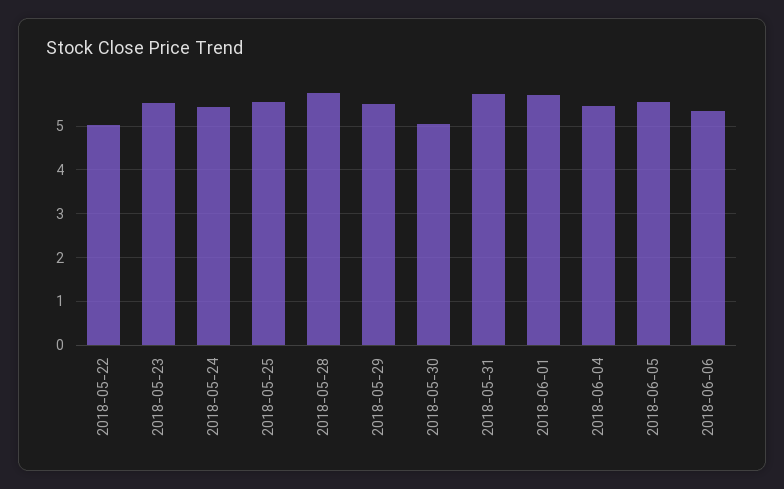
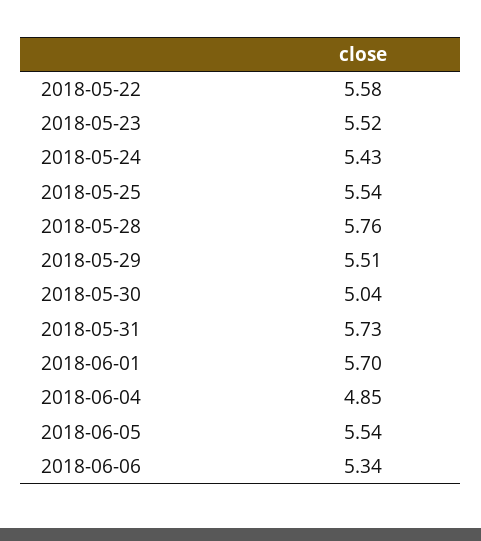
  {
-   "2018-05-22": 5,
+   "2018-05-22": 5.58,
    "2018-05-23": 5.52,
    "2018-05-24": 5.43,
    "2018-05-25": 5.54,
    "2018-05-28": 5.76,
    "2018-05-29": 5.51,
    "2018-05-30": 5.04,
    "2018-05-31": 5.73,
    "2018-06-01": 5.7,
-   "2018-06-04": 5.4,
+   "2018-06-04": 4.85,
    "2018-06-05": 5.54,
    "2018-06-06": 5.34
  }

